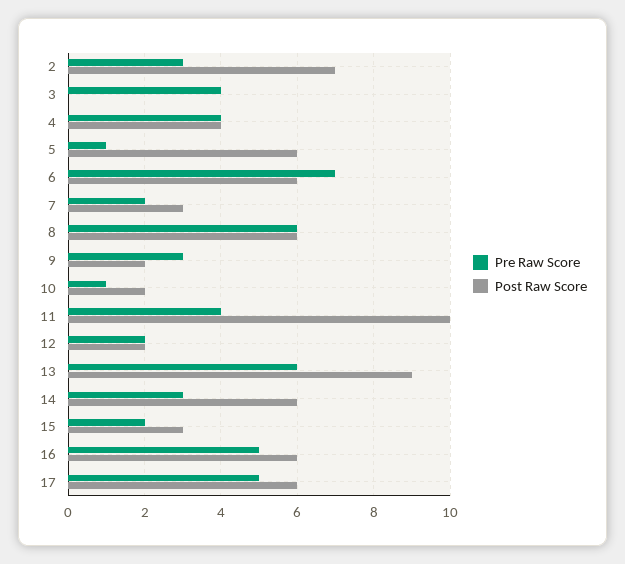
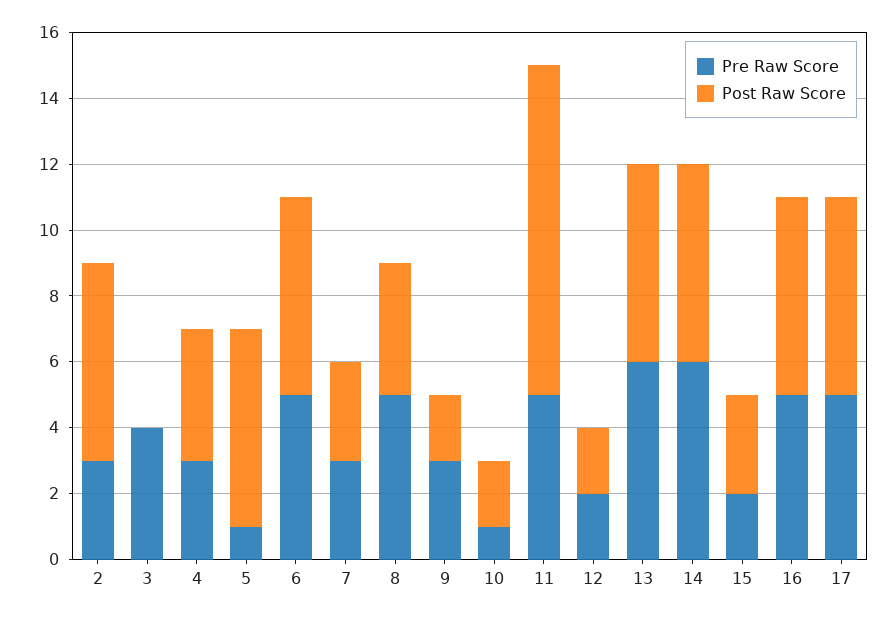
  {
    "Pre Raw Score": {
      "2": 3,
      "3": 4,
-     "4": 4,
+     "4": 3,
      "5": 1,
-     "6": 7,
+     "6": 5,
-     "7": 2,
+     "7": 3,
-     "8": 6,
+     "8": 5,
      "9": 3,
      "10": 1,
-     "11": 4,
+     "11": 5,
      "12": 2,
      "13": 6,
-     "14": 3,
+     "14": 6,
      "15": 2,
      "16": 5,
      "17": 5
    },
    "Post Raw Score": {
-     "2": 7,
+     "2": 6,
      "3": 0,
      "4": 4,
      "5": 6,
      "6": 6,
      "7": 3,
-     "8": 6,
+     "8": 4,
      "9": 2,
      "10": 2,
      "11": 10,
      "12": 2,
-     "13": 9,
+     "13": 6,
      "14": 6,
      "15": 3,
      "16": 6,
      "17": 6
    }
  }

